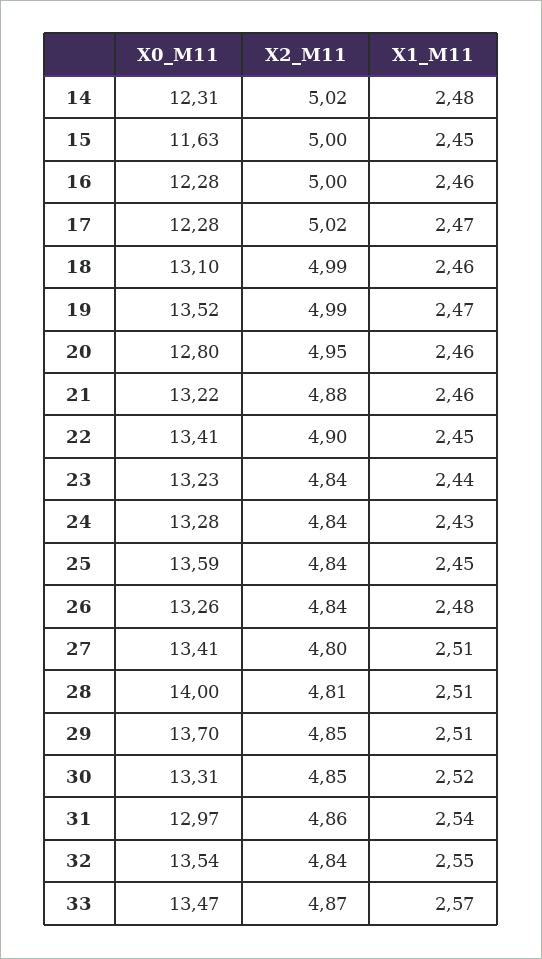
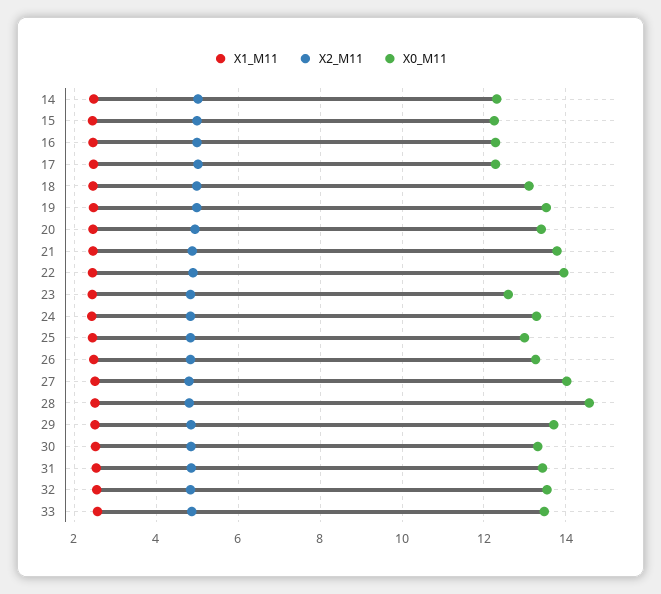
  {
    "X0_M11": {
      "14": 12.31,
-     "15": 11.63,
+     "15": 12.2,
      "16": 12.28,
      "17": 12.28,
      "18": 13.1,
      "19": 13.52,
-     "20": 12.8,
+     "20": 13.4,
-     "21": 13.22,
+     "21": 13.8,
-     "22": 13.41,
+     "22": 14,
-     "23": 13.23,
+     "23": 12.6,
      "24": 13.28,
-     "25": 13.59,
+     "25": 13,
      "26": 13.26,
-     "27": 13.41,
+     "27": 14,
-     "28": 14,
+     "28": 14.6,
      "29": 13.7,
      "30": 13.31,
-     "31": 12.97,
+     "31": 13.4,
      "32": 13.54,
      "33": 13.47
    },
    "X2_M11": {
      "14": 5.02,
      "15": 5,
      "16": 5,
      "17": 5.02,
      "18": 4.99,
      "19": 4.99,
      "20": 4.95,
      "21": 4.88,
      "22": 4.9,
      "23": 4.84,
      "24": 4.84,
      "25": 4.84,
      "26": 4.84,
      "27": 4.8,
      "28": 4.81,
      "29": 4.85,
      "30": 4.85,
      "31": 4.86,
      "32": 4.84,
      "33": 4.87
    },
    "X1_M11": {
      "14": 2.48,
      "15": 2.45,
      "16": 2.46,
      "17": 2.47,
      "18": 2.46,
      "19": 2.47,
      "20": 2.46,
      "21": 2.46,
      "22": 2.45,
      "23": 2.44,
      "24": 2.43,
      "25": 2.45,
      "26": 2.48,
      "27": 2.51,
      "28": 2.51,
      "29": 2.51,
      "30": 2.52,
      "31": 2.54,
      "32": 2.55,
      "33": 2.57
    }
  }

